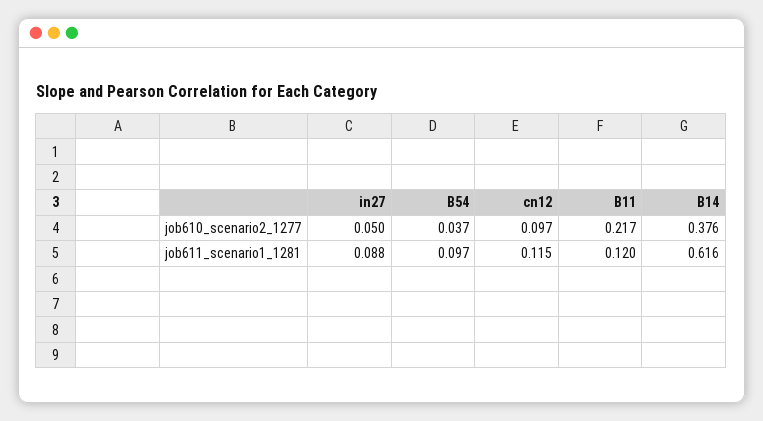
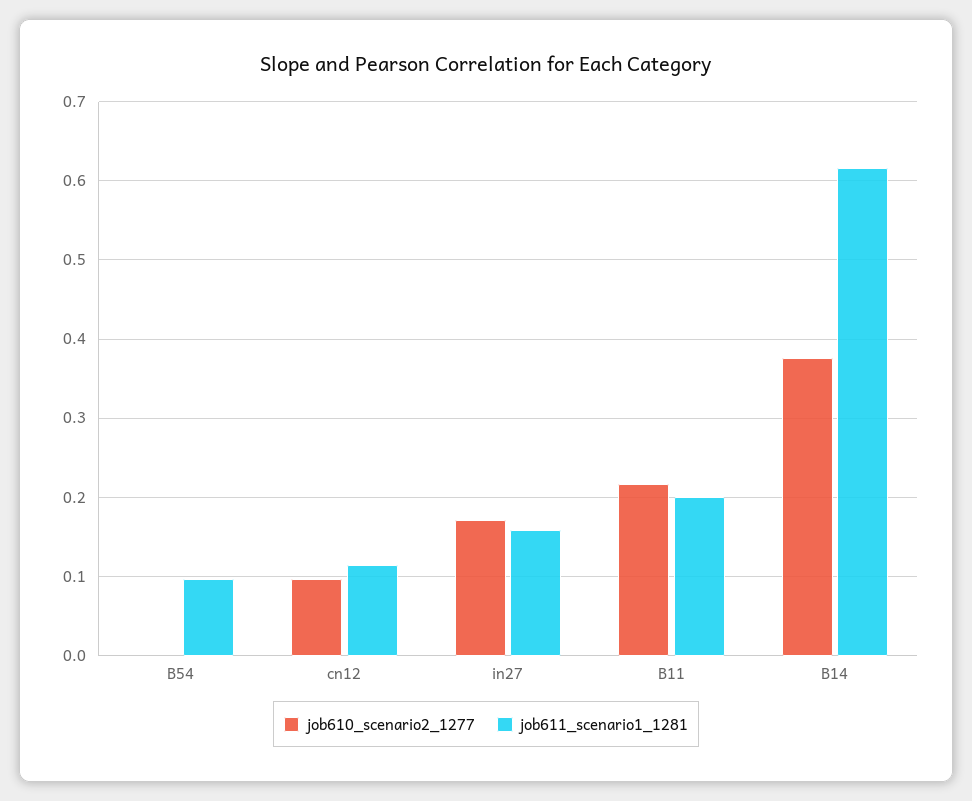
  {
    "job610_scenario2_1277": {
-     "in27": 0.05,
+     "in27": 0.17,
-     "B54": 0.037,
+     "B54": 0,
      "cn12": 0.097,
      "B11": 0.217,
      "B14": 0.376
    },
    "job611_scenario1_1281": {
-     "in27": 0.088,
+     "in27": 0.16,
      "B54": 0.097,
      "cn12": 0.115,
-     "B11": 0.12,
+     "B11": 0.2,
      "B14": 0.616
    }
  }

